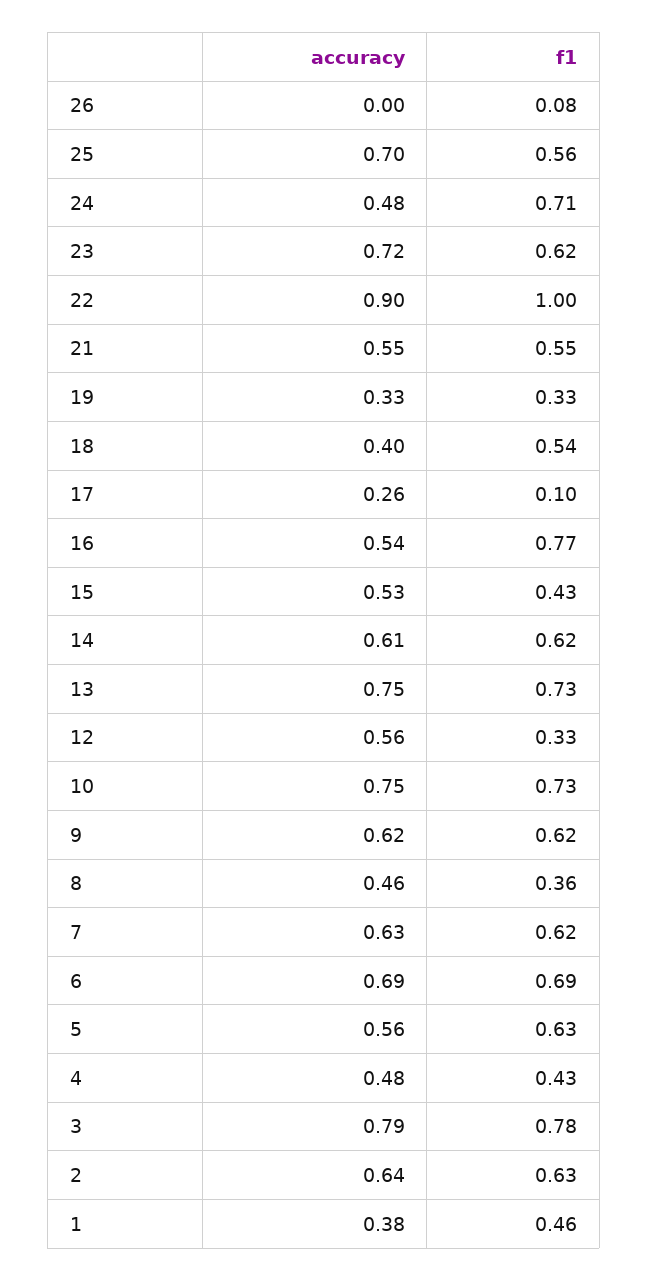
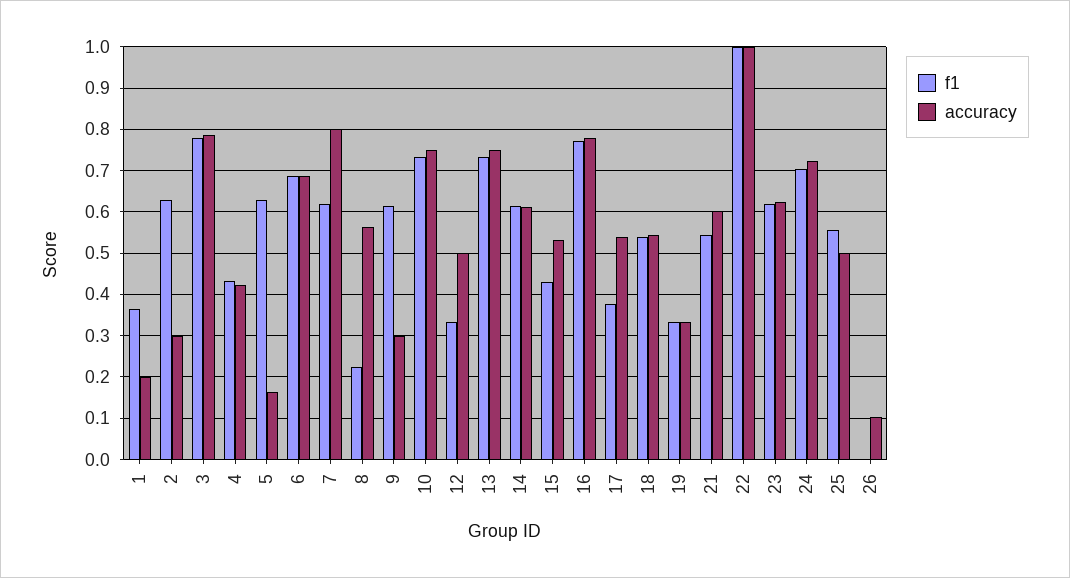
  {
    "accuracy": {
-     "26": 0,
+     "26": 0.1,
-     "25": 0.7,
+     "25": 0.5,
-     "24": 0.48,
+     "24": 0.72,
-     "23": 0.72,
+     "23": 0.62,
-     "22": 0.9,
+     "22": 1,
-     "21": 0.55,
+     "21": 0.6,
      "19": 0.33,
-     "18": 0.4,
+     "18": 0.54,
-     "17": 0.26,
+     "17": 0.54,
-     "16": 0.54,
+     "16": 0.78,
      "15": 0.53,
      "14": 0.61,
      "13": 0.75,
-     "12": 0.56,
+     "12": 0.5,
      "10": 0.75,
-     "9": 0.62,
+     "9": 0.3,
-     "8": 0.46,
+     "8": 0.56,
-     "7": 0.63,
+     "7": 0.8,
      "6": 0.69,
-     "5": 0.56,
+     "5": 0.16,
-     "4": 0.48,
+     "4": 0.42,
      "3": 0.79,
-     "2": 0.64,
+     "2": 0.3,
-     "1": 0.38
+     "1": 0.2
    },
    "f1": {
-     "26": 0.08,
+     "26": 0,
      "25": 0.56,
      "24": 0.71,
      "23": 0.62,
      "22": 1,
      "21": 0.55,
      "19": 0.33,
      "18": 0.54,
-     "17": 0.1,
+     "17": 0.38,
      "16": 0.77,
      "15": 0.43,
      "14": 0.62,
      "13": 0.73,
      "12": 0.33,
      "10": 0.73,
      "9": 0.62,
-     "8": 0.36,
+     "8": 0.22,
      "7": 0.62,
      "6": 0.69,
      "5": 0.63,
      "4": 0.43,
      "3": 0.78,
      "2": 0.63,
-     "1": 0.46
+     "1": 0.36
    }
  }

